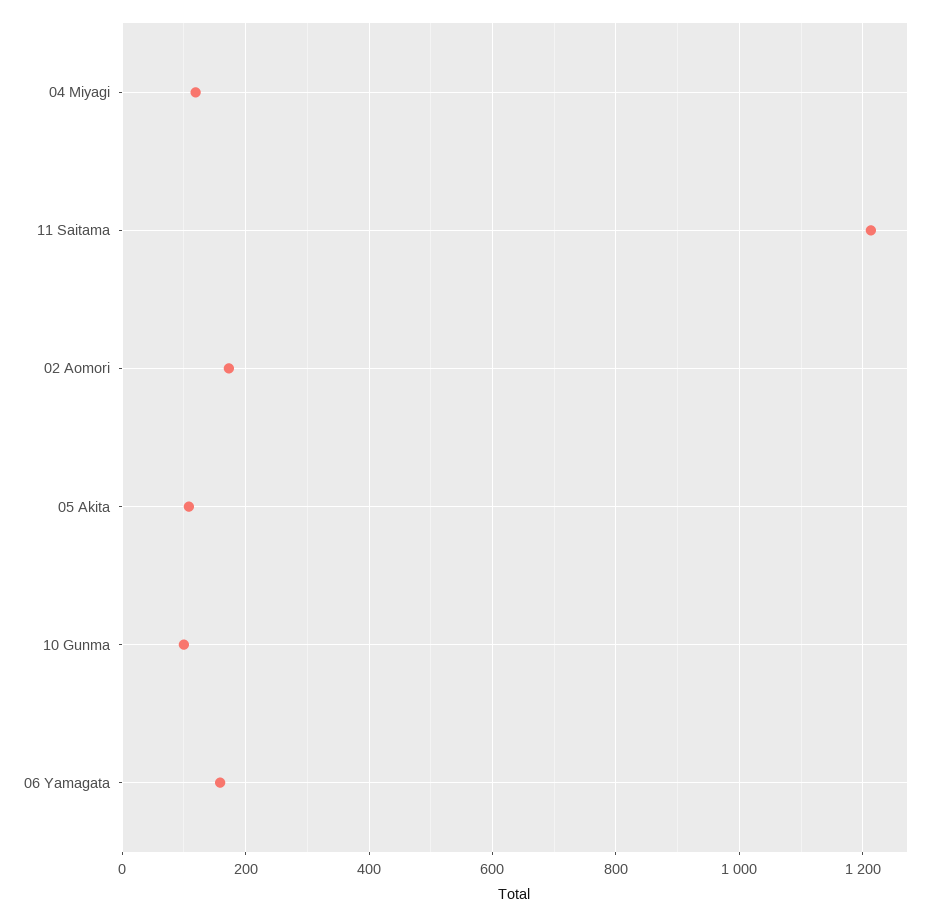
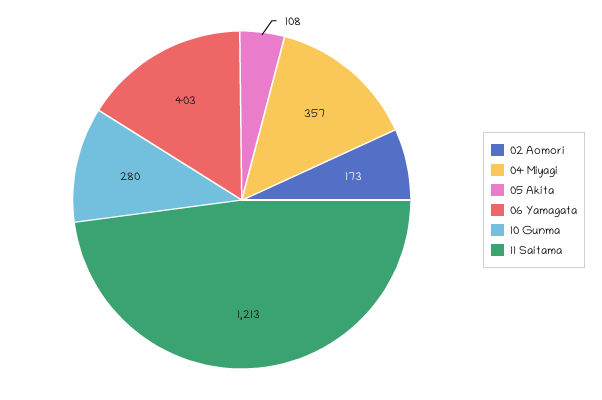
  {
-   "04 Miyagi": 120,
+   "04 Miyagi": 357,
    "11 Saitama": 1213,
    "02 Aomori": 173,
    "05 Akita": 108,
-   "10 Gunma": 100,
+   "10 Gunma": 280,
-   "06 Yamagata": 160
+   "06 Yamagata": 403
  }

